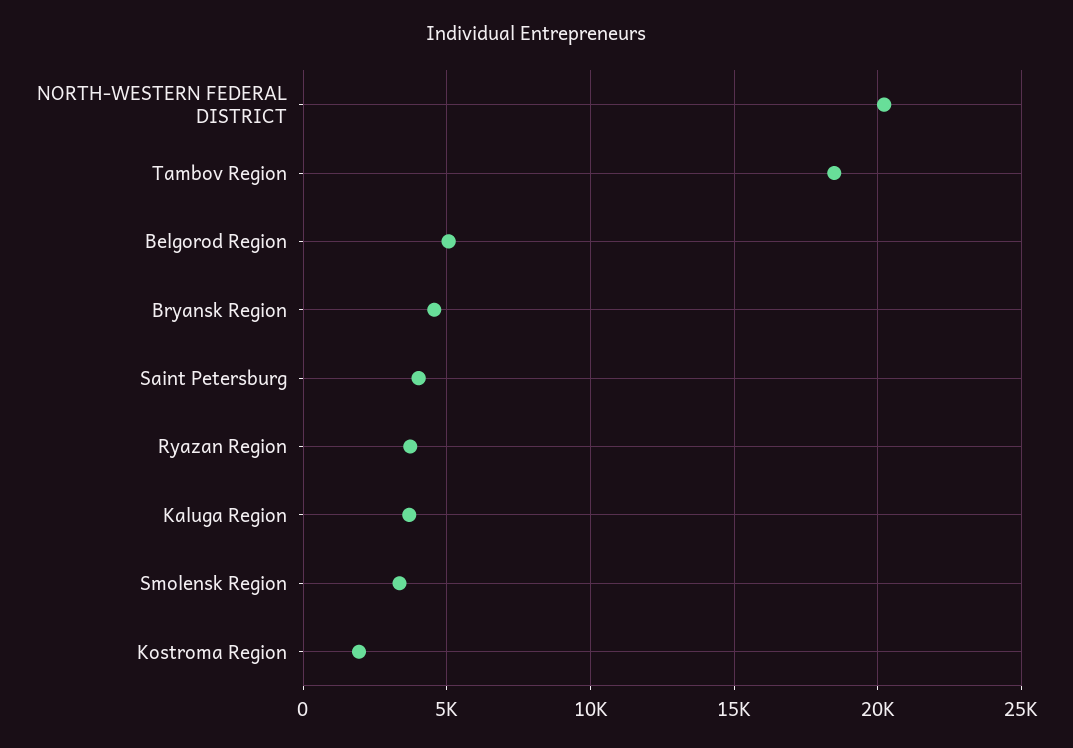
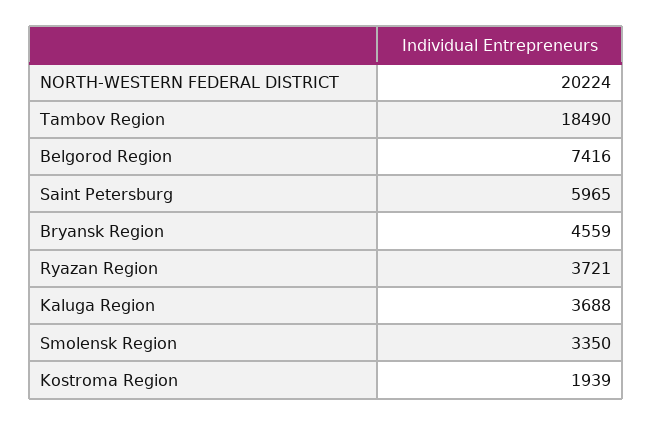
  {
    "NORTH-WESTERN FEDERAL DISTRICT": 20224,
    "Tambov Region": 18490,
-   "Belgorod Region": 5000,
+   "Belgorod Region": 7416,
    "Bryansk Region": 4559,
-   "Saint Petersburg": 4000,
+   "Saint Petersburg": 5965,
    "Ryazan Region": 3721,
    "Kaluga Region": 3688,
    "Smolensk Region": 3350,
    "Kostroma Region": 1939
  }

